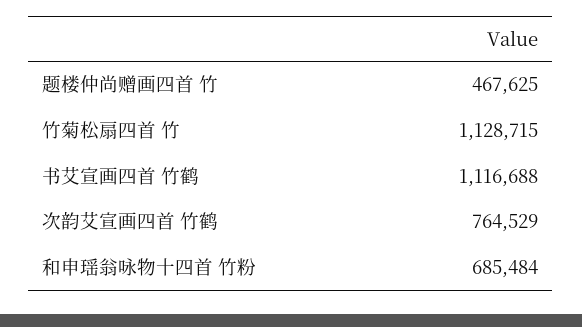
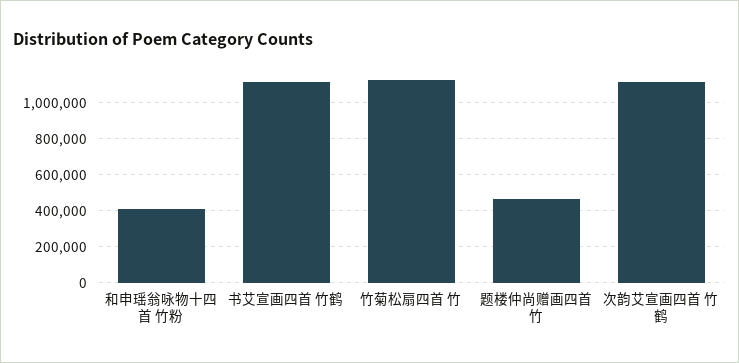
  {
    "题楼仲尚赠画四首 竹": 467625,
    "竹菊松扇四首 竹": 1128715,
    "书艾宣画四首 竹鹤": 1116688,
-   "次韵艾宣画四首 竹鹤": 764529,
+   "次韵艾宣画四首 竹鹤": 1100000,
-   "和申瑶翁咏物十四首 竹粉": 685484
+   "和申瑶翁咏物十四首 竹粉": 400000
  }

